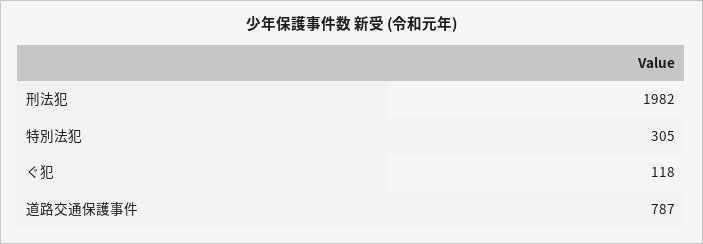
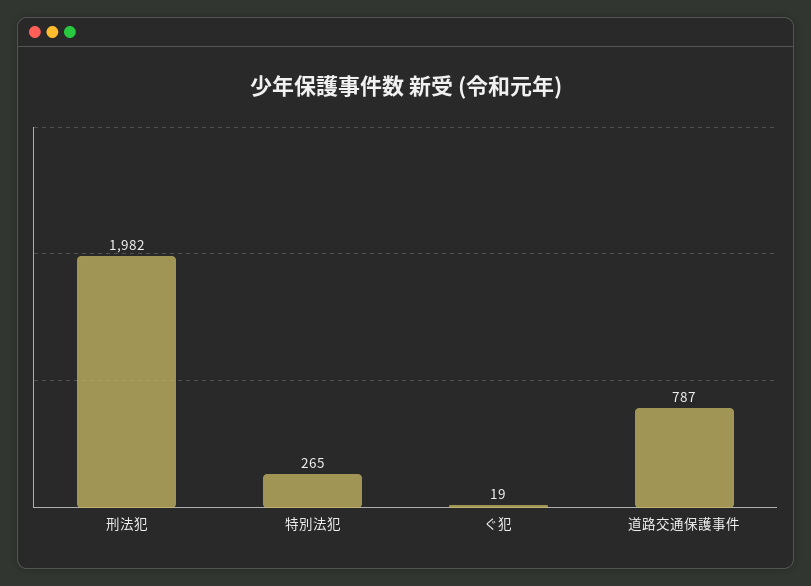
  {
    "刑法犯": 1982,
-   "特別法犯": 305,
+   "特別法犯": 265,
-   "ぐ犯": 118,
+   "ぐ犯": 19,
    "道路交通保護事件": 787
  }

